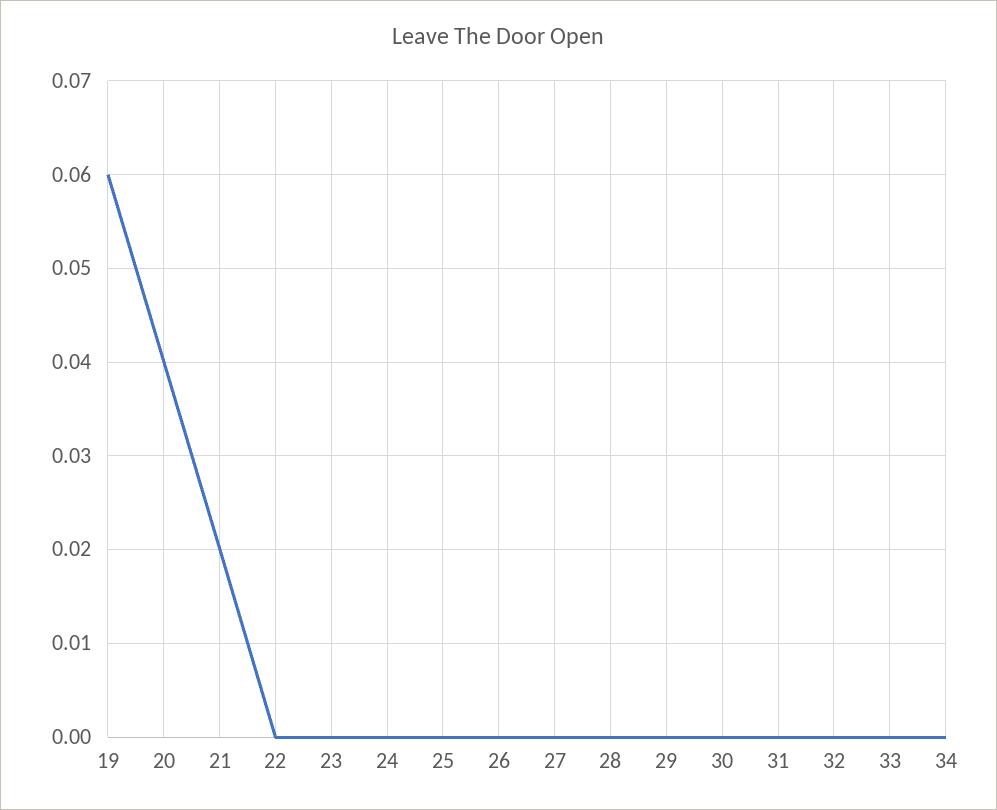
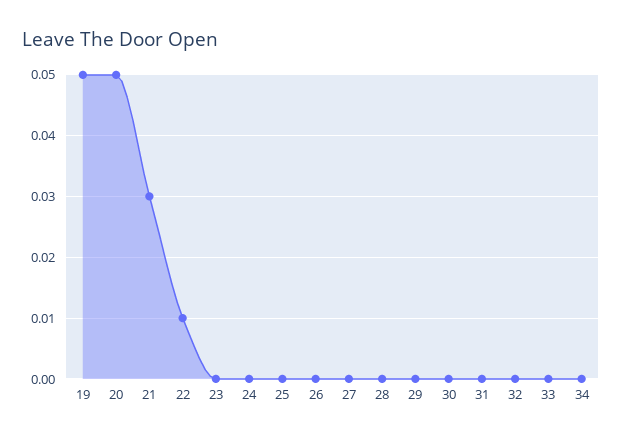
  {
-   "19": 0.06,
+   "19": 0.05,
-   "20": 0.04,
+   "20": 0.05,
-   "21": 0.02,
+   "21": 0.03,
-   "22": 0,
+   "22": 0.01,
    "23": 0,
    "24": 0,
    "25": 0,
    "26": 0,
    "27": 0,
    "28": 0,
    "29": 0,
    "30": 0,
    "31": 0,
    "32": 0,
    "33": 0,
    "34": 0
  }

